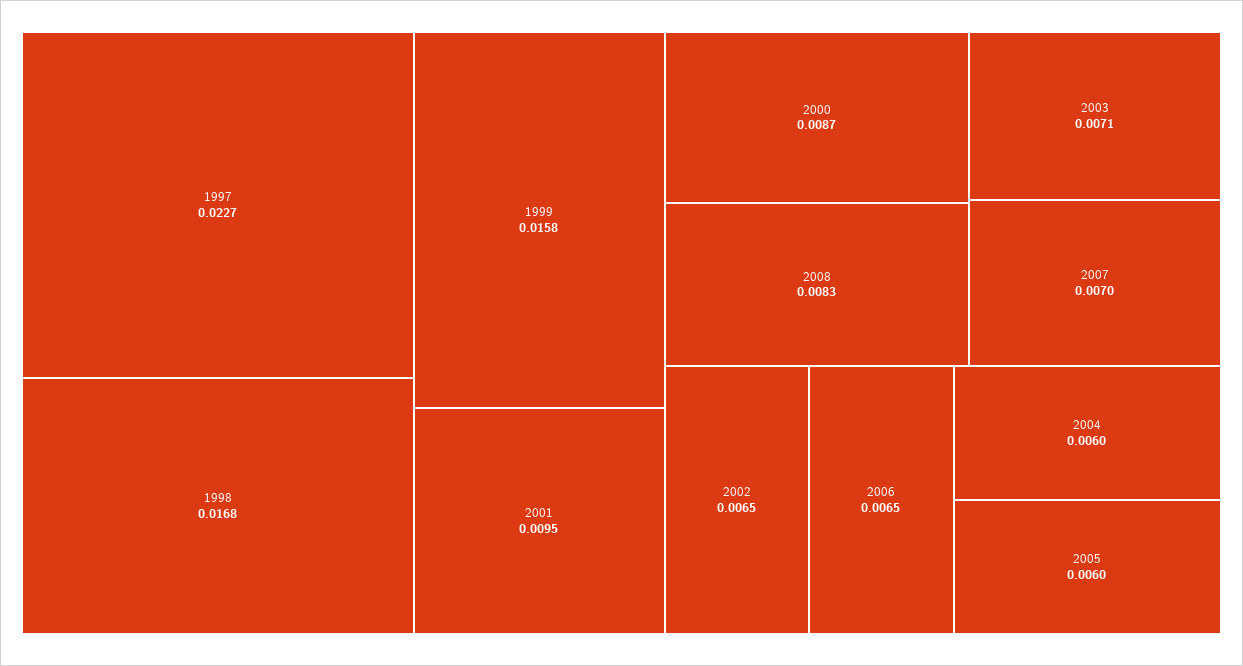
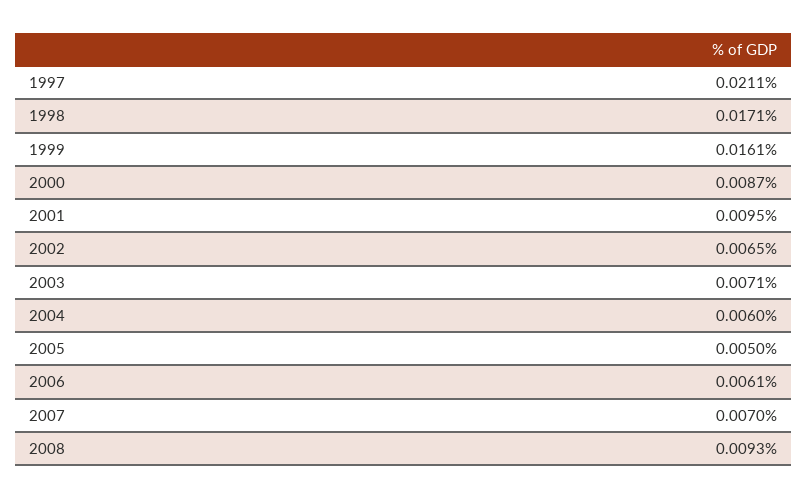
  {
-   "1997": 0.0227,
+   "1997": 0.0211,
-   "1998": 0.0168,
+   "1998": 0.0171,
-   "1999": 0.0158,
+   "1999": 0.0161,
    "2001": 0.0095,
    "2000": 0.0087,
-   "2008": 0.0083,
+   "2008": 0.0093,
    "2003": 0.0071,
    "2007": 0.007,
    "2002": 0.0065,
-   "2006": 0.0065,
+   "2006": 0.0061,
    "2004": 0.006,
-   "2005": 0.006
+   "2005": 0.005
  }

